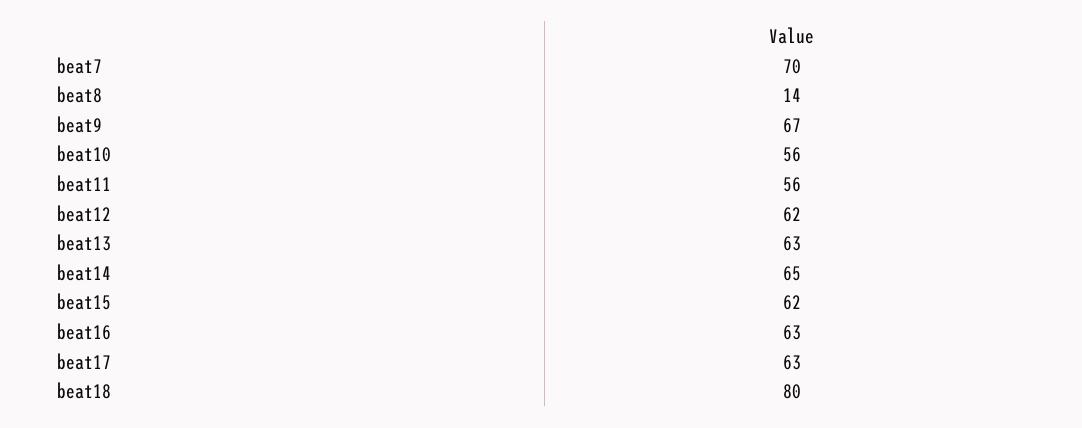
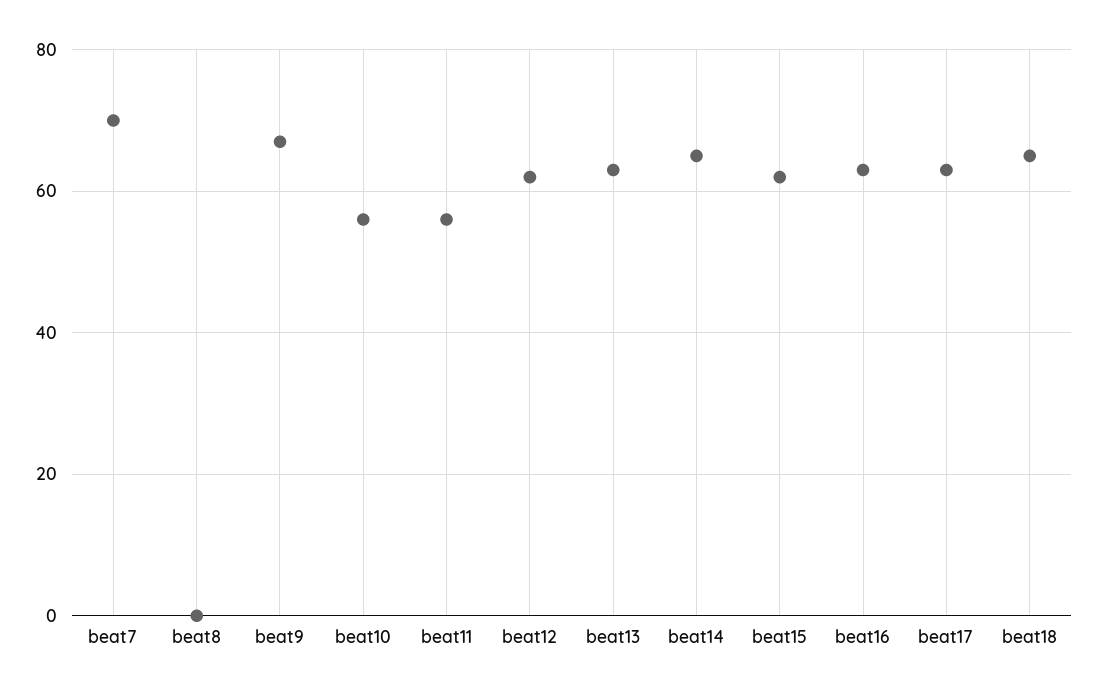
  {
    "beat7": 70,
-   "beat8": 14,
+   "beat8": 0,
    "beat9": 67,
    "beat10": 56,
    "beat11": 56,
    "beat12": 62,
    "beat13": 63,
    "beat14": 65,
    "beat15": 62,
    "beat16": 63,
    "beat17": 63,
-   "beat18": 80
+   "beat18": 65
  }

